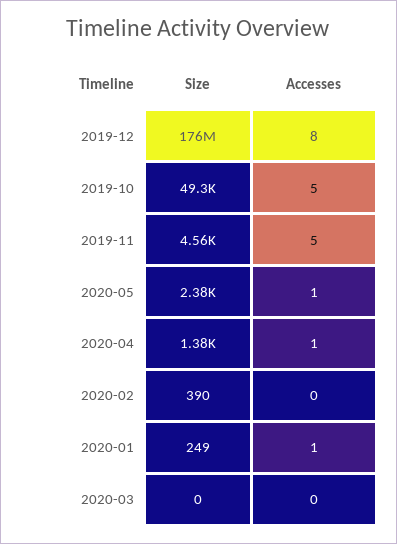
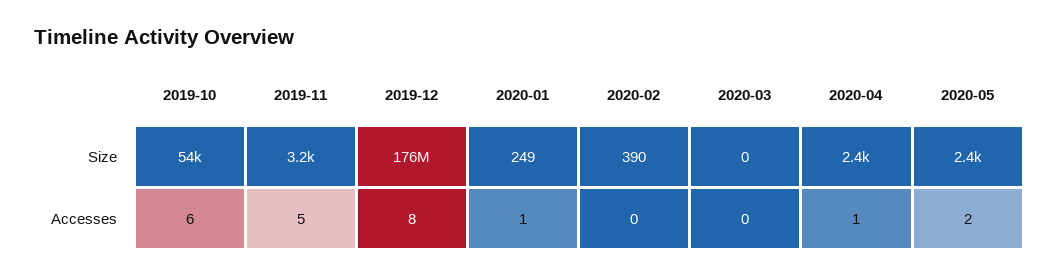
  {
    "Size": {
      "2019-12": 176000000,
-     "2019-10": 49300,
+     "2019-10": 54000,
-     "2019-11": 4560,
+     "2019-11": 3200,
      "2020-05": 2380,
-     "2020-04": 1380,
+     "2020-04": 2400,
      "2020-02": 390,
      "2020-01": 249,
      "2020-03": 0
    },
    "Accesses": {
      "2019-12": 8,
-     "2019-10": 5,
+     "2019-10": 6,
      "2019-11": 5,
-     "2020-05": 1,
+     "2020-05": 2,
      "2020-04": 1,
      "2020-02": 0,
      "2020-01": 1,
      "2020-03": 0
    }
  }

